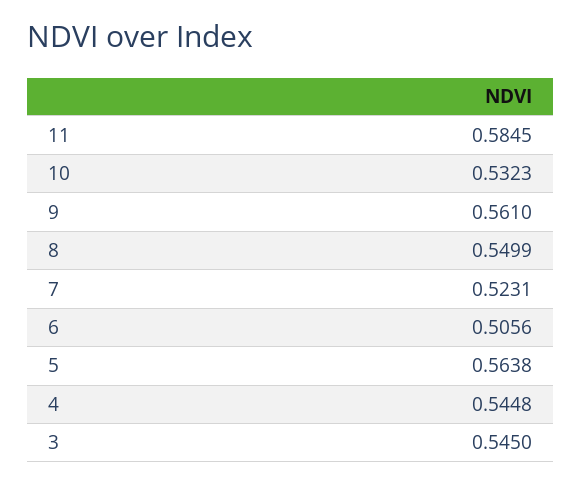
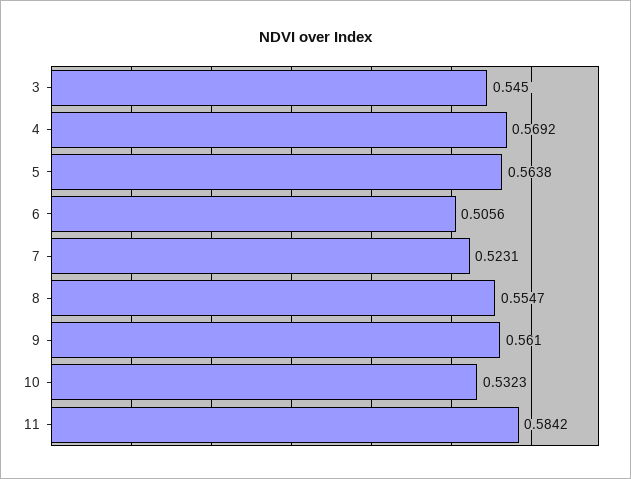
  {
-   "11": 0.5845,
+   "11": 0.5842,
    "10": 0.5323,
    "9": 0.561,
-   "8": 0.5499,
+   "8": 0.5547,
    "7": 0.5231,
    "6": 0.5056,
    "5": 0.5638,
-   "4": 0.5448,
+   "4": 0.5692,
    "3": 0.545
  }

